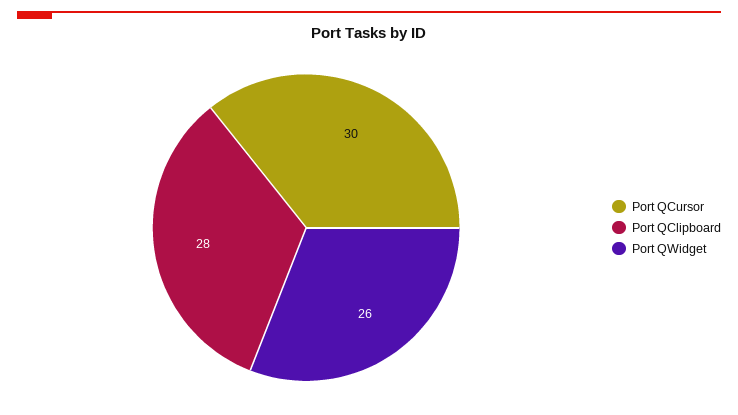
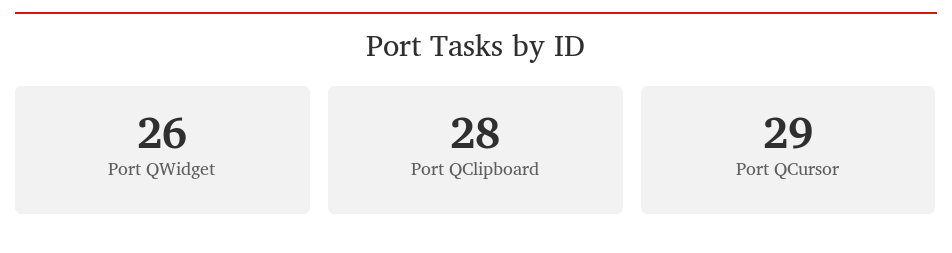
  {
-   "Port QCursor": 30,
+   "Port QCursor": 29,
    "Port QClipboard": 28,
    "Port QWidget": 26
  }

